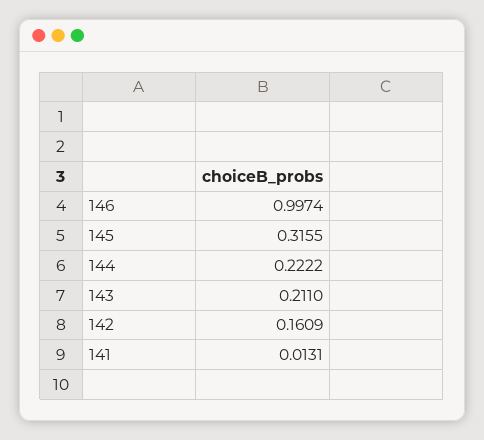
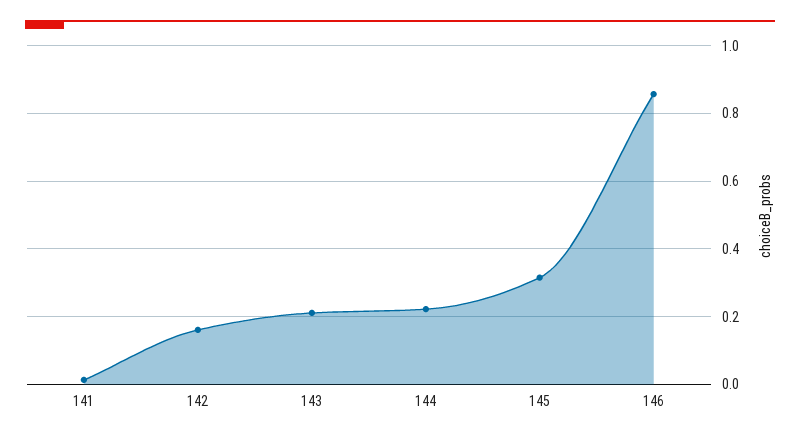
  {
-   "146": 0.9974,
+   "146": 0.86,
    "145": 0.3155,
    "144": 0.2222,
    "143": 0.211,
    "142": 0.1609,
    "141": 0.0131
  }

